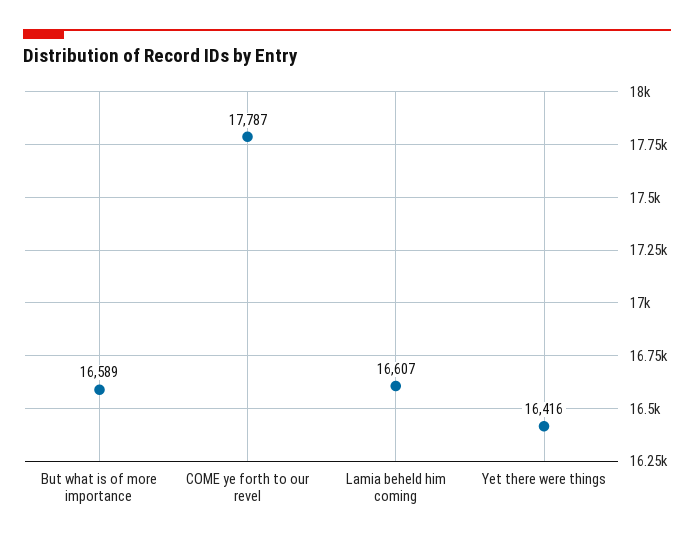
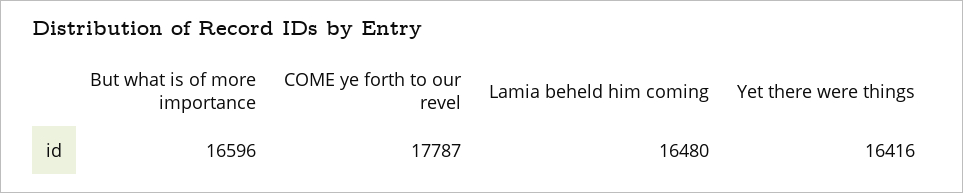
  {
-   "But what is of more importance": 16589,
+   "But what is of more importance": 16596,
    "COME ye forth to our revel": 17787,
-   "Lamia beheld him coming": 16607,
+   "Lamia beheld him coming": 16480,
    "Yet there were things": 16416
  }

